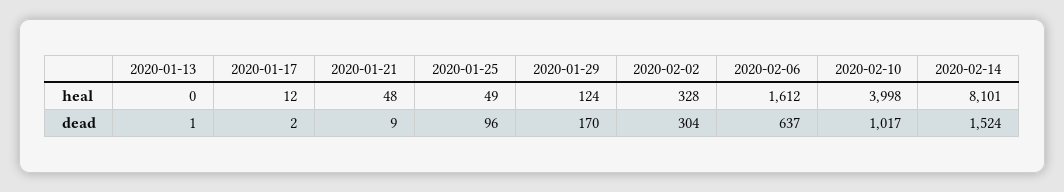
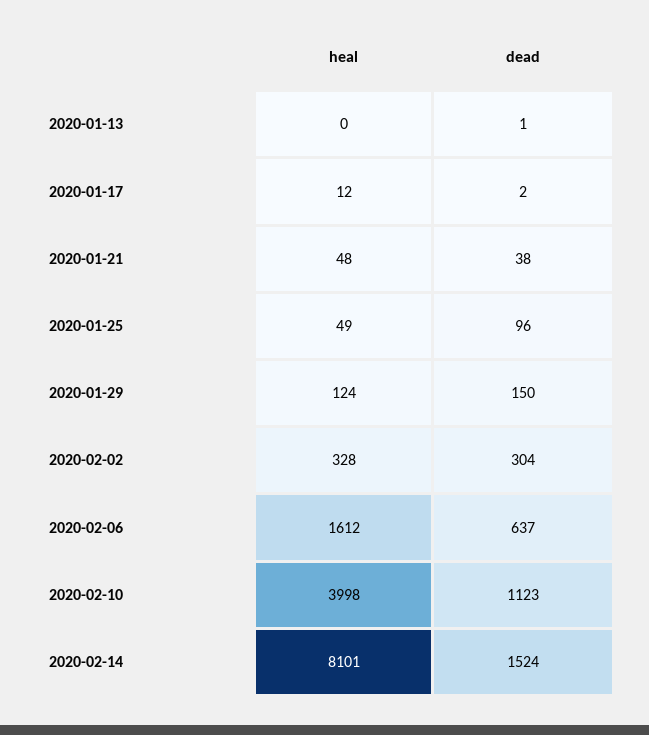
  {
    "2020-01-13": {
      "heal": 0,
      "dead": 1
    },
    "2020-01-17": {
      "heal": 12,
      "dead": 2
    },
    "2020-01-21": {
      "heal": 48,
-     "dead": 9
+     "dead": 38
    },
    "2020-01-25": {
      "heal": 49,
      "dead": 96
    },
    "2020-01-29": {
      "heal": 124,
-     "dead": 170
+     "dead": 150
    },
    "2020-02-02": {
      "heal": 328,
      "dead": 304
    },
    "2020-02-06": {
      "heal": 1612,
      "dead": 637
    },
    "2020-02-10": {
      "heal": 3998,
-     "dead": 1017
+     "dead": 1123
    },
    "2020-02-14": {
      "heal": 8101,
      "dead": 1524
    }
  }

